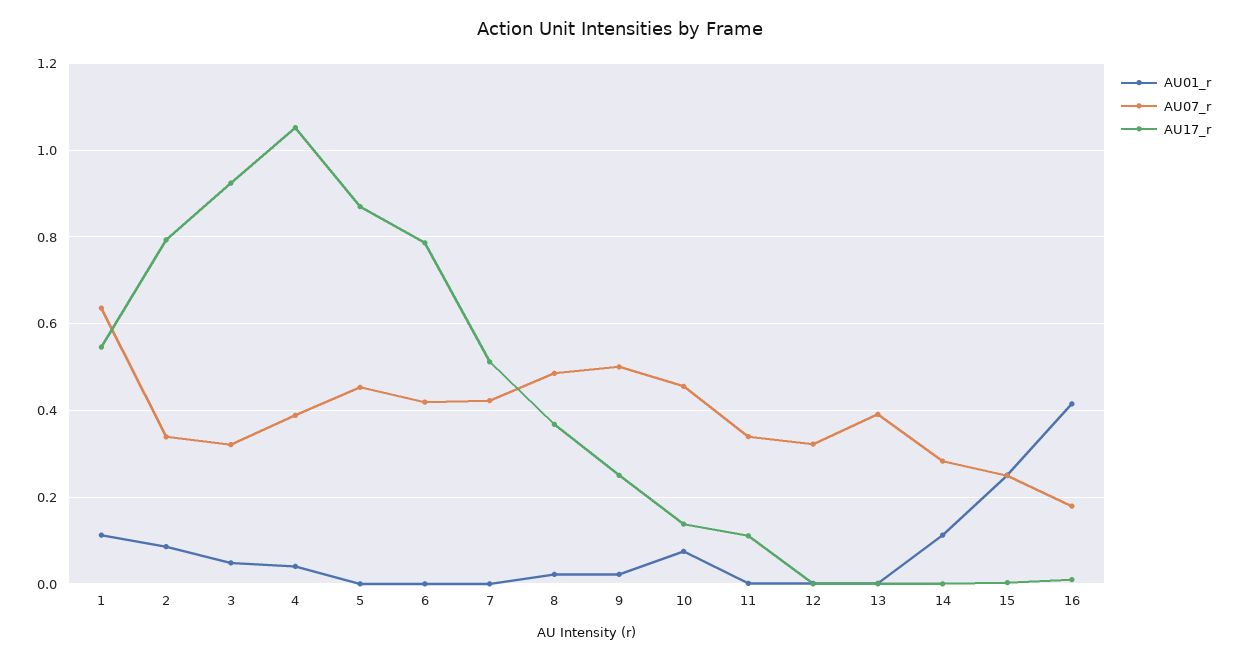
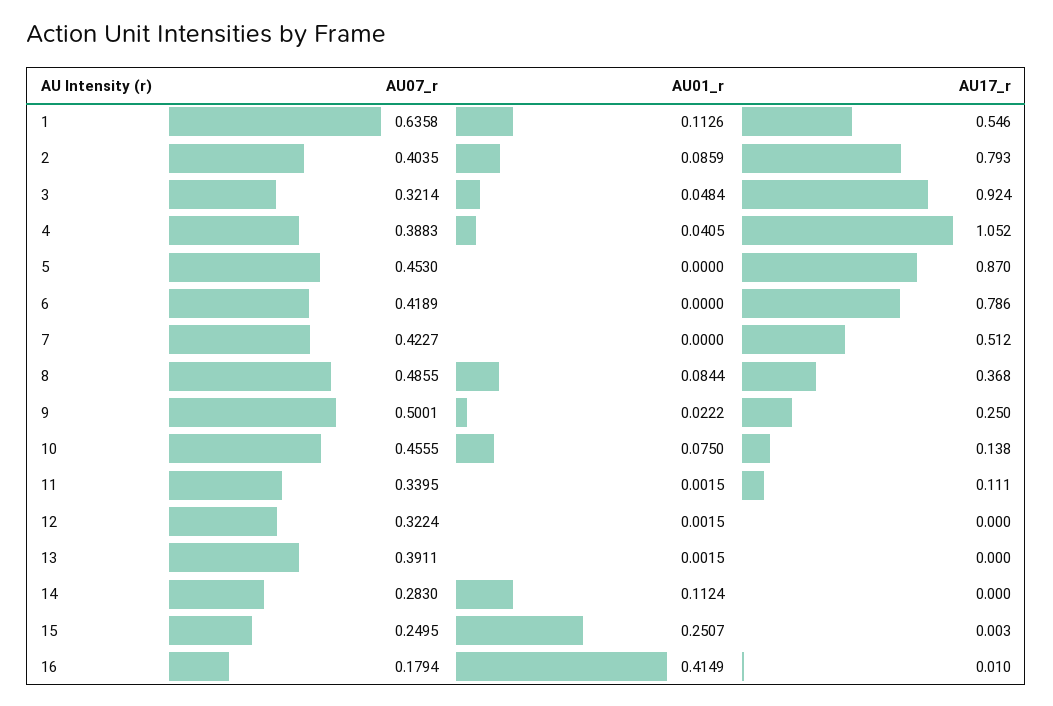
  {
    "AU01_r": {
      "1": 0.1126,
      "2": 0.0859,
      "3": 0.0484,
      "4": 0.0405,
      "5": 0,
      "6": 0,
      "7": 0,
-     "8": 0.02,
+     "8": 0.0844,
      "9": 0.0222,
      "10": 0.075,
      "11": 0.0015,
      "12": 0.0015,
      "13": 0.0015,
      "14": 0.1124,
      "15": 0.2507,
      "16": 0.4149
    },
    "AU07_r": {
      "1": 0.6358,
-     "2": 0.34,
+     "2": 0.4035,
      "3": 0.3214,
      "4": 0.3883,
      "5": 0.453,
      "6": 0.4189,
      "7": 0.4227,
      "8": 0.4855,
      "9": 0.5001,
      "10": 0.4555,
      "11": 0.3395,
      "12": 0.3224,
      "13": 0.3911,
      "14": 0.283,
      "15": 0.2495,
      "16": 0.1794
    },
    "AU17_r": {
      "1": 0.546,
      "2": 0.793,
      "3": 0.924,
      "4": 1.052,
      "5": 0.87,
      "6": 0.786,
      "7": 0.512,
      "8": 0.368,
      "9": 0.25,
      "10": 0.138,
      "11": 0.111,
      "12": 0,
      "13": 0,
      "14": 0,
      "15": 0.003,
      "16": 0.01
    }
  }

